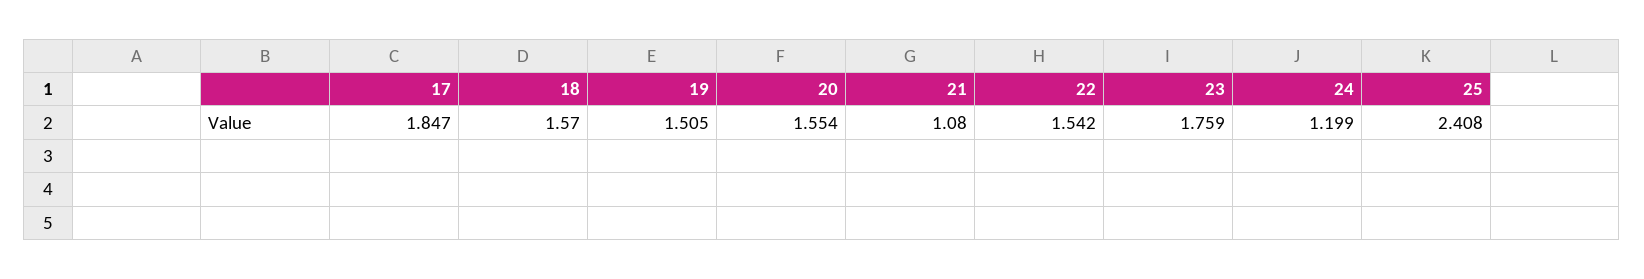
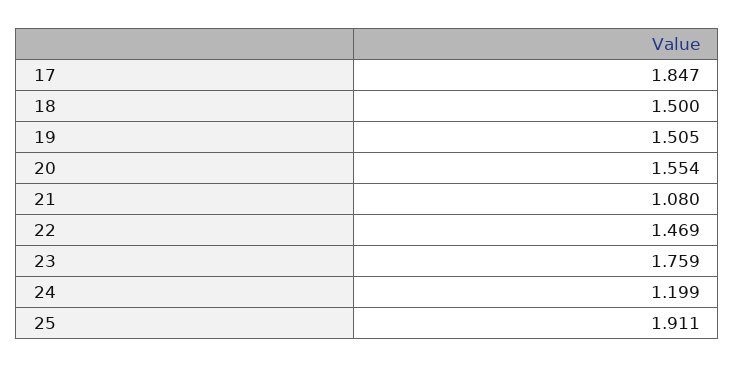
  {
    "17": 1.847,
-   "18": 1.57,
+   "18": 1.5,
    "19": 1.505,
    "20": 1.554,
    "21": 1.08,
-   "22": 1.542,
+   "22": 1.469,
    "23": 1.759,
    "24": 1.199,
-   "25": 2.408
+   "25": 1.911
  }

